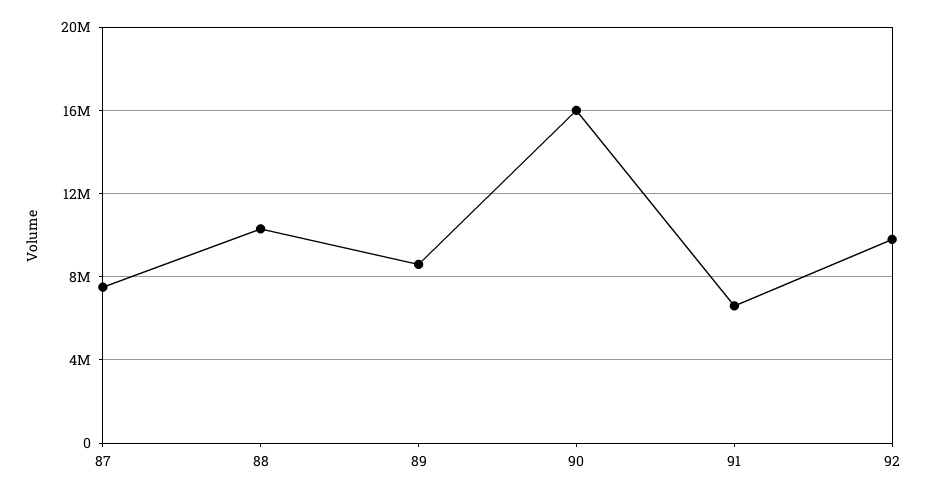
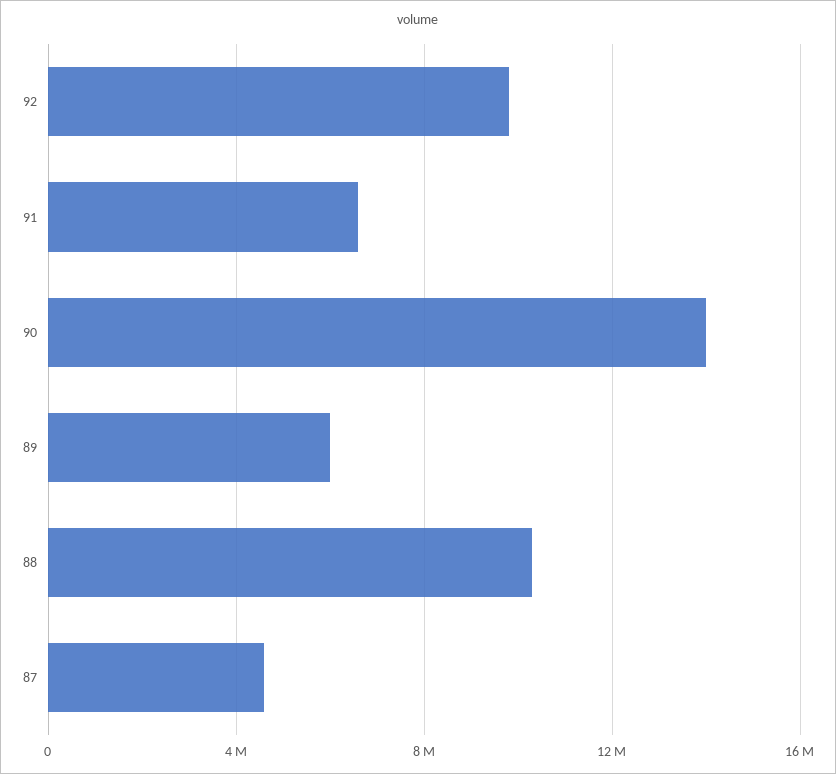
  {
-   "87": 7500000,
+   "87": 4500000,
    "88": 10500000,
-   "89": 8500000,
+   "89": 6000000,
-   "90": 16000000,
+   "90": 14000000,
    "91": 6500000,
    "92": 10000000
  }

